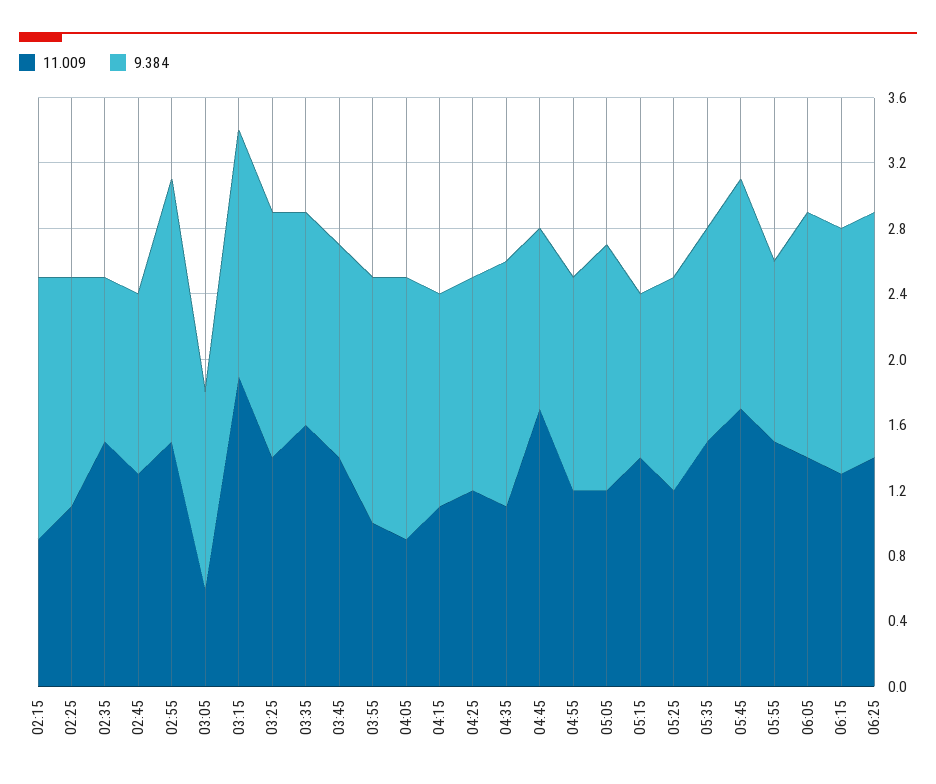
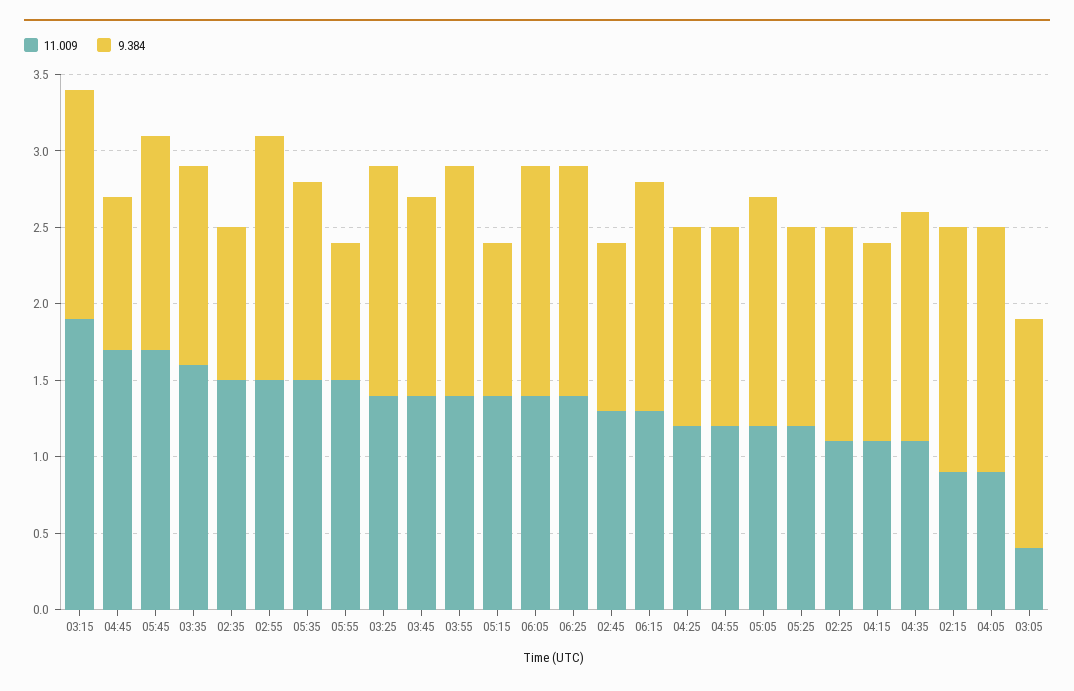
  {
    "11.009": {
      "02:15": 0.9,
      "02:25": 1.1,
      "02:35": 1.5,
      "02:45": 1.3,
      "02:55": 1.5,
-     "03:05": 0.6,
+     "03:05": 0.4,
      "03:15": 1.9,
      "03:25": 1.4,
      "03:35": 1.6,
      "03:45": 1.4,
-     "03:55": 1,
+     "03:55": 1.4,
      "04:05": 0.9,
      "04:15": 1.1,
      "04:25": 1.2,
      "04:35": 1.1,
      "04:45": 1.7,
      "04:55": 1.2,
      "05:05": 1.2,
      "05:15": 1.4,
      "05:25": 1.2,
      "05:35": 1.5,
      "05:45": 1.7,
      "05:55": 1.5,
      "06:05": 1.4,
      "06:15": 1.3,
      "06:25": 1.4
    },
    "9.384": {
      "02:15": 1.6,
      "02:25": 1.4,
      "02:35": 1,
      "02:45": 1.1,
      "02:55": 1.6,
-     "03:05": 1.2,
+     "03:05": 1.5,
      "03:15": 1.5,
      "03:25": 1.5,
      "03:35": 1.3,
      "03:45": 1.3,
      "03:55": 1.5,
      "04:05": 1.6,
      "04:15": 1.3,
      "04:25": 1.3,
      "04:35": 1.5,
-     "04:45": 1.1,
+     "04:45": 1,
      "04:55": 1.3,
      "05:05": 1.5,
      "05:15": 1,
      "05:25": 1.3,
      "05:35": 1.3,
      "05:45": 1.4,
-     "05:55": 1.1,
+     "05:55": 0.9,
      "06:05": 1.5,
      "06:15": 1.5,
      "06:25": 1.5
    }
  }

